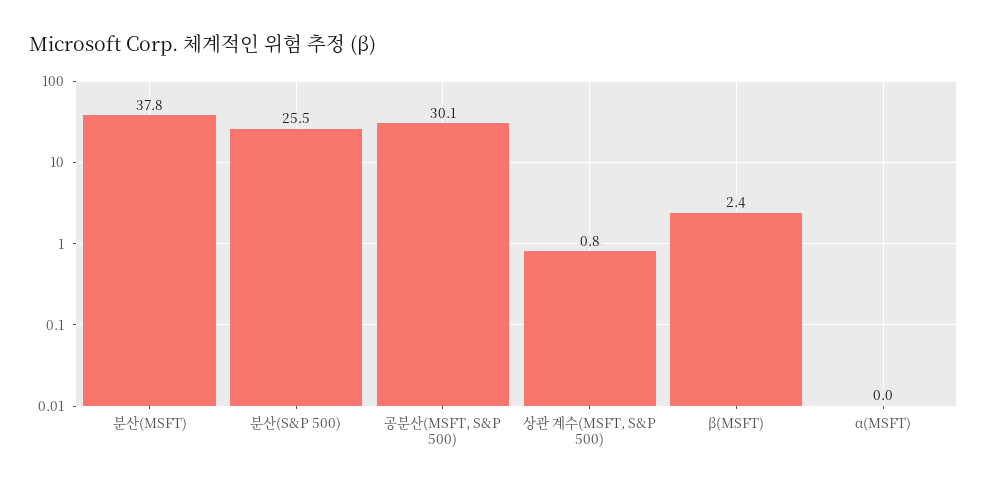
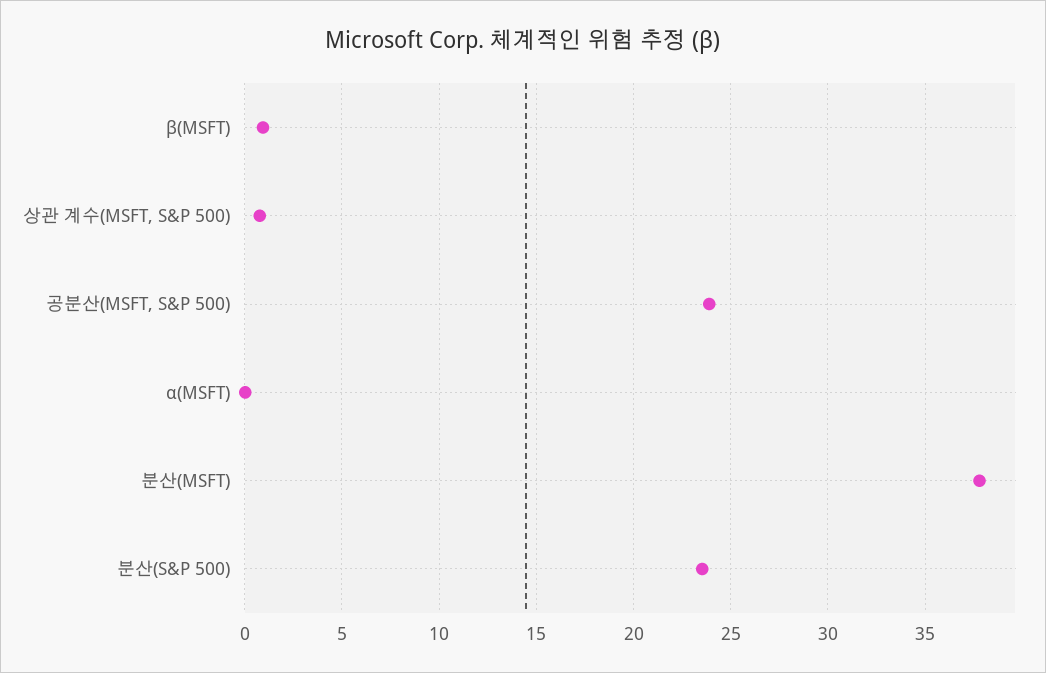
  {
    "분산(MSFT)": 37.8,
-   "분산(S&P 500)": 25.5,
+   "분산(S&P 500)": 23.5,
-   "공분산(MSFT, S&P 500)": 30.1,
+   "공분산(MSFT, S&P 500)": 24,
    "상관 계수(MSFT, S&P 500)": 0.8,
-   "β(MSFT)": 2.4,
+   "β(MSFT)": 1,
    "α(MSFT)": 0
  }

